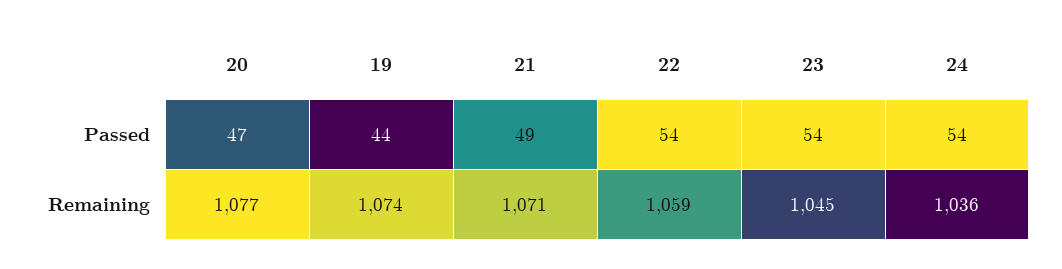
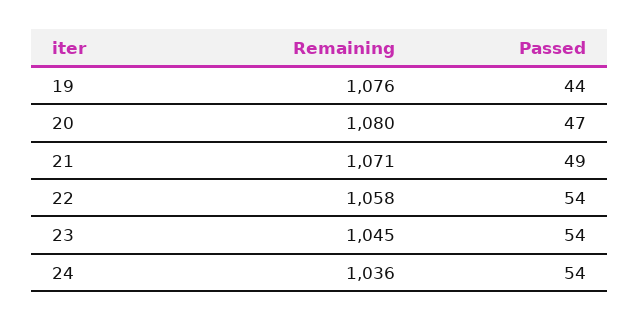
  {
    "20": {
      "Passed": 47,
-     "Remaining": 1077
+     "Remaining": 1080
    },
    "19": {
      "Passed": 44,
-     "Remaining": 1074
+     "Remaining": 1076
    },
    "21": {
      "Passed": 49,
      "Remaining": 1071
    },
    "22": {
      "Passed": 54,
-     "Remaining": 1059
+     "Remaining": 1058
    },
    "23": {
      "Passed": 54,
      "Remaining": 1045
    },
    "24": {
      "Passed": 54,
      "Remaining": 1036
    }
  }

